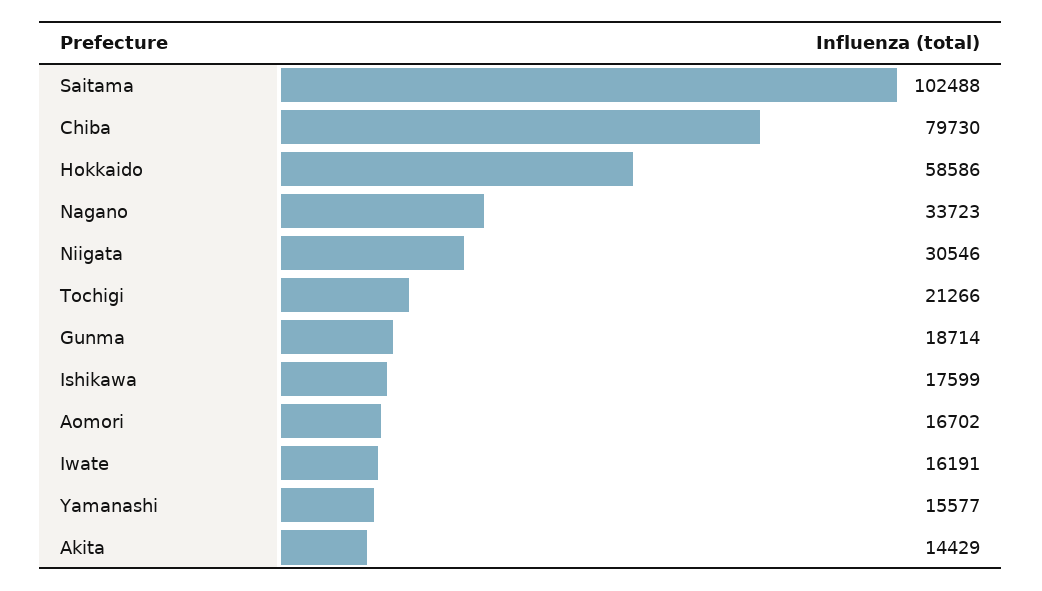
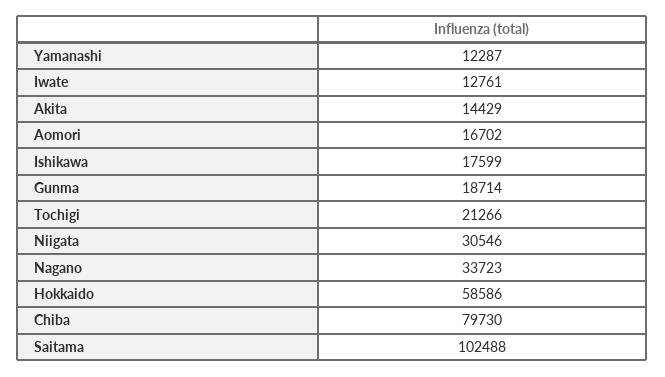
  {
    "Saitama": 102488,
    "Chiba": 79730,
    "Hokkaido": 58586,
    "Nagano": 33723,
    "Niigata": 30546,
    "Tochigi": 21266,
    "Gunma": 18714,
    "Ishikawa": 17599,
    "Aomori": 16702,
-   "Iwate": 16191,
+   "Iwate": 12761,
-   "Yamanashi": 15577,
+   "Yamanashi": 12287,
    "Akita": 14429
  }

